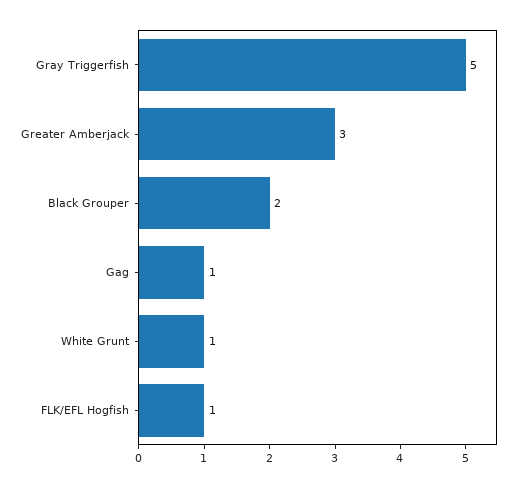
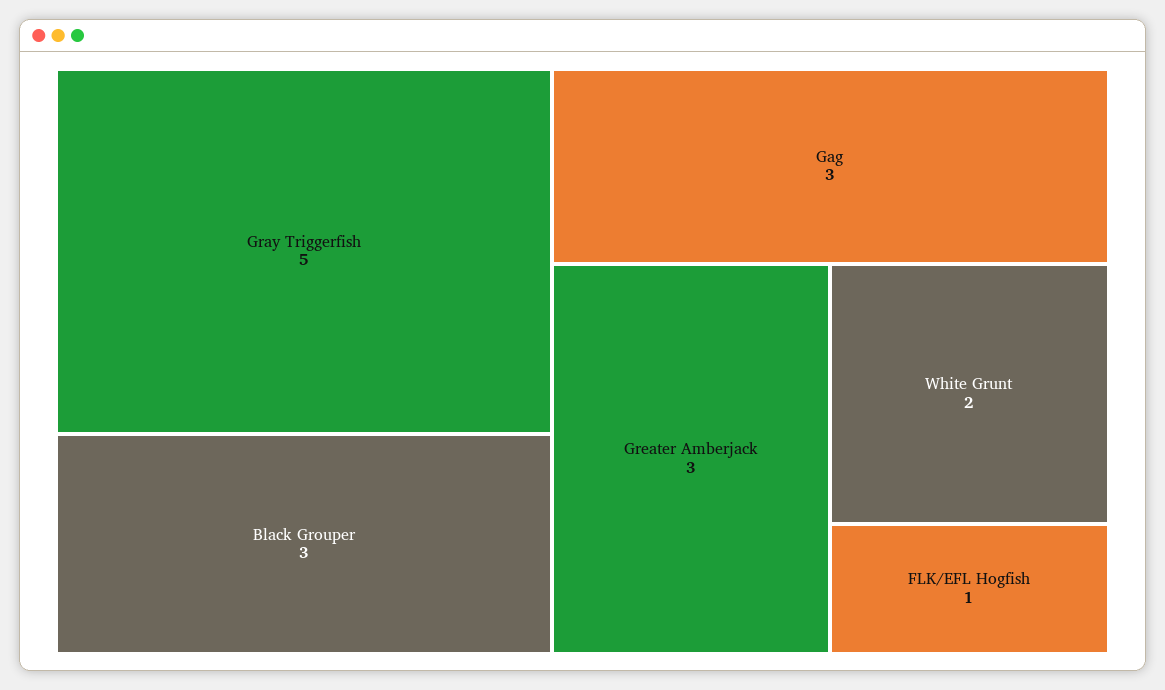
  {
    "Gray Triggerfish": 5,
    "Greater Amberjack": 3,
-   "Black Grouper": 2,
+   "Black Grouper": 3,
-   "Gag": 1,
+   "Gag": 3,
-   "White Grunt": 1,
+   "White Grunt": 2,
    "FLK/EFL Hogfish": 1
  }

